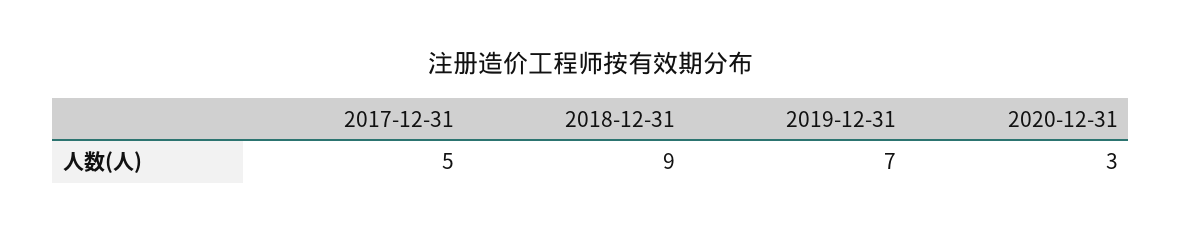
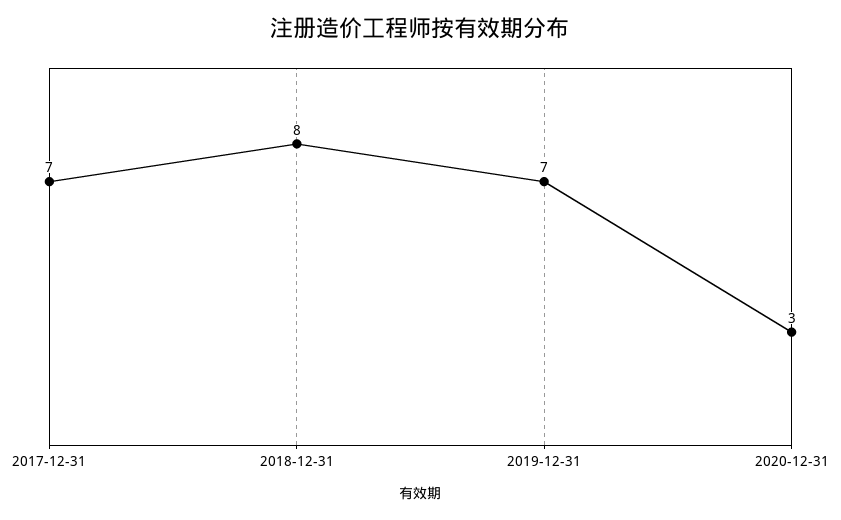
  {
-   "2017-12-31": 5,
+   "2017-12-31": 7,
-   "2018-12-31": 9,
+   "2018-12-31": 8,
    "2019-12-31": 7,
    "2020-12-31": 3
  }

